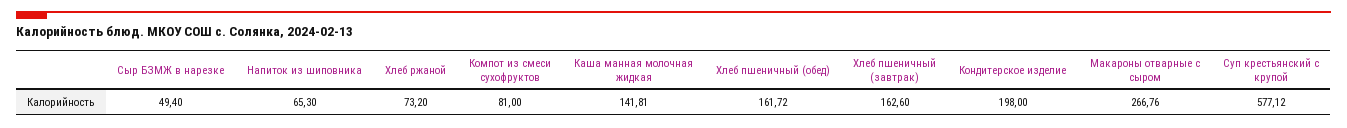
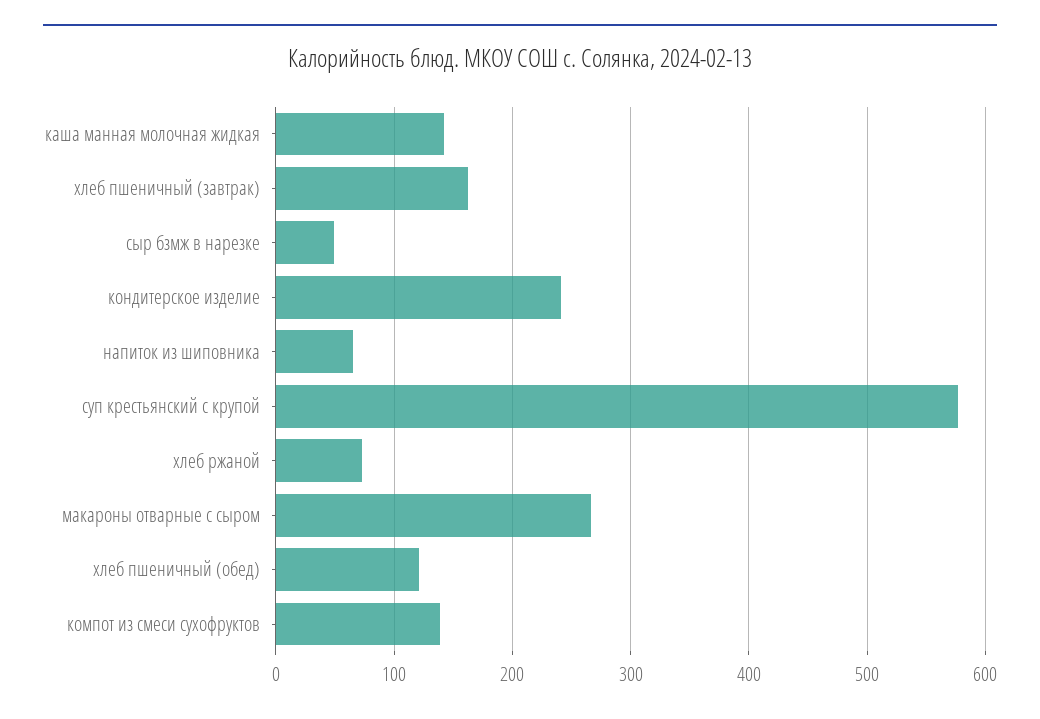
  {
    "Сыр БЗМЖ в нарезке": 49.4,
    "Напиток из шиповника": 65.3,
    "Хлеб ржаной": 73.2,
-   "Компот из смеси сухофруктов": 81,
+   "Компот из смеси сухофруктов": 140,
    "Каша манная молочная жидкая": 141.81,
-   "Хлеб пшеничный (обед)": 161.72,
+   "Хлеб пшеничный (обед)": 120,
    "Хлеб пшеничный (завтрак)": 162.6,
-   "Кондитерское изделие": 198,
+   "Кондитерское изделие": 240,
    "Макароны отварные с сыром": 266.76,
    "Суп крестьянский с крупой": 577.12
  }

